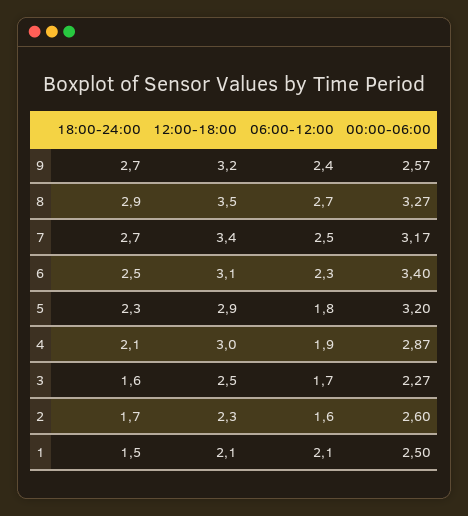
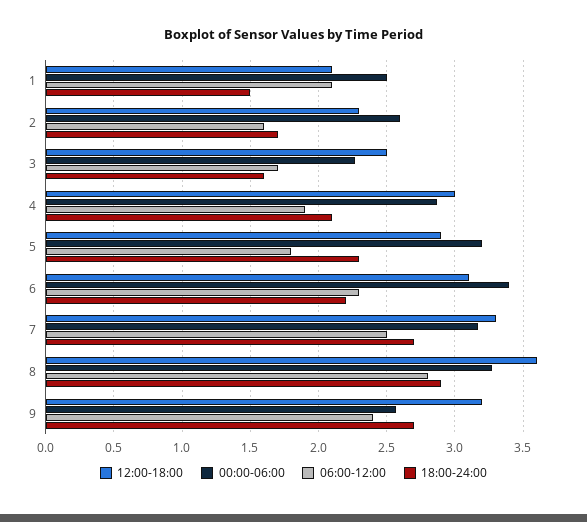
  {
    "18:00-24:00": {
      "9": 2.7,
      "8": 2.9,
      "7": 2.7,
-     "6": 2.5,
+     "6": 2.2,
      "5": 2.3,
      "4": 2.1,
      "3": 1.6,
      "2": 1.7,
      "1": 1.5
    },
    "12:00-18:00": {
      "9": 3.2,
-     "8": 3.5,
+     "8": 3.6,
-     "7": 3.4,
+     "7": 3.3,
      "6": 3.1,
      "5": 2.9,
      "4": 3,
      "3": 2.5,
      "2": 2.3,
      "1": 2.1
    },
    "06:00-12:00": {
      "9": 2.4,
-     "8": 2.7,
+     "8": 2.8,
      "7": 2.5,
      "6": 2.3,
      "5": 1.8,
      "4": 1.9,
      "3": 1.7,
      "2": 1.6,
      "1": 2.1
    },
    "00:00-06:00": {
      "9": 2.57,
      "8": 3.27,
      "7": 3.17,
      "6": 3.4,
      "5": 3.2,
      "4": 2.87,
      "3": 2.27,
      "2": 2.6,
      "1": 2.5
    }
  }

